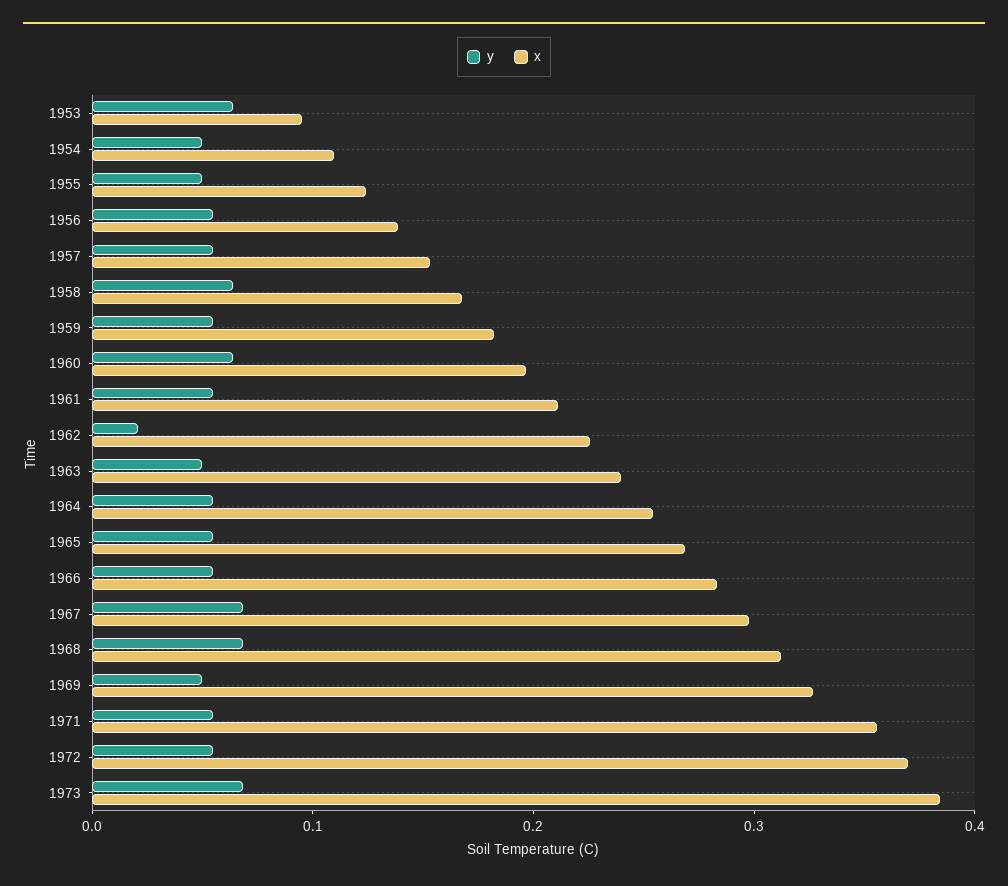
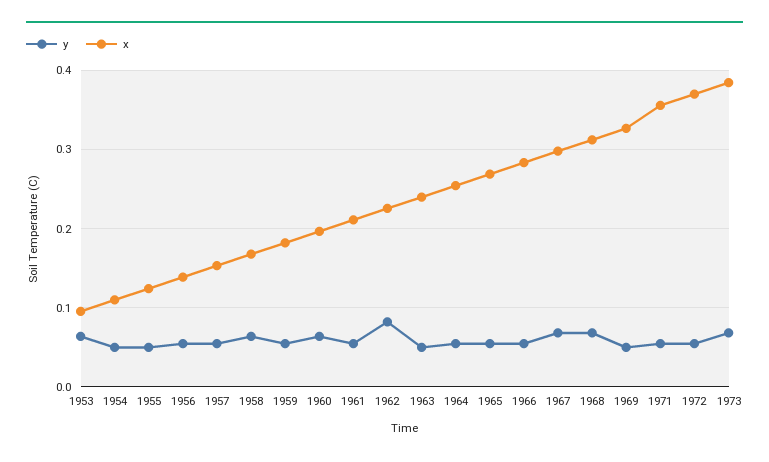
  {
    "y": {
      "1953": 0.06,
      "1954": 0.05,
      "1955": 0.05,
      "1956": 0.05,
      "1957": 0.05,
      "1958": 0.06,
      "1959": 0.05,
      "1960": 0.06,
      "1961": 0.05,
-     "1962": 0.02,
+     "1962": 0.08,
      "1963": 0.05,
      "1964": 0.05,
      "1965": 0.05,
      "1966": 0.05,
      "1967": 0.07,
      "1968": 0.07,
      "1969": 0.05,
      "1971": 0.05,
      "1972": 0.05,
      "1973": 0.07
    },
    "x": {
      "1953": 0.1,
      "1954": 0.11,
      "1955": 0.12,
      "1956": 0.14,
      "1957": 0.15,
      "1958": 0.17,
      "1959": 0.18,
      "1960": 0.2,
      "1961": 0.21,
      "1962": 0.23,
      "1963": 0.24,
      "1964": 0.25,
      "1965": 0.27,
      "1966": 0.28,
      "1967": 0.3,
      "1968": 0.31,
      "1969": 0.33,
      "1971": 0.36,
      "1972": 0.37,
      "1973": 0.38
    }
  }

